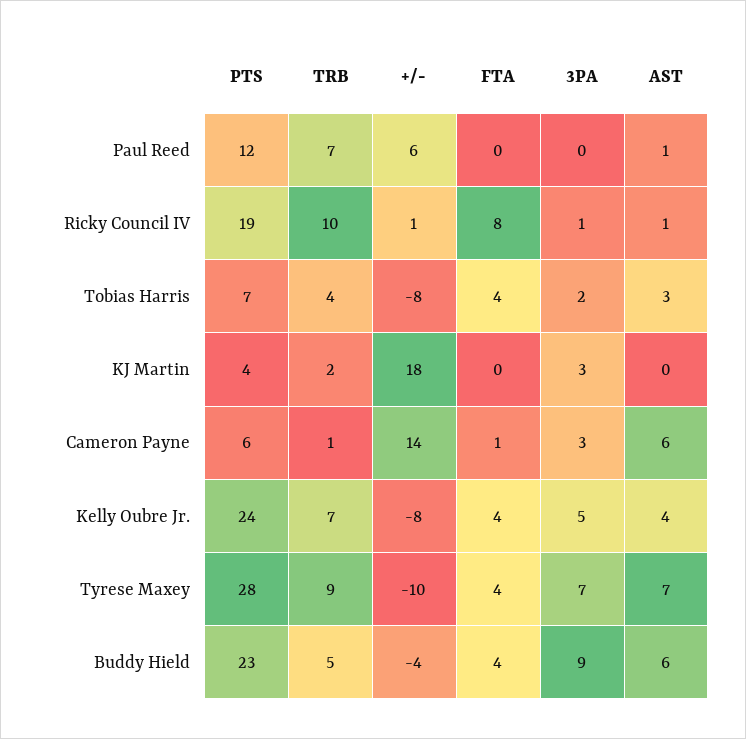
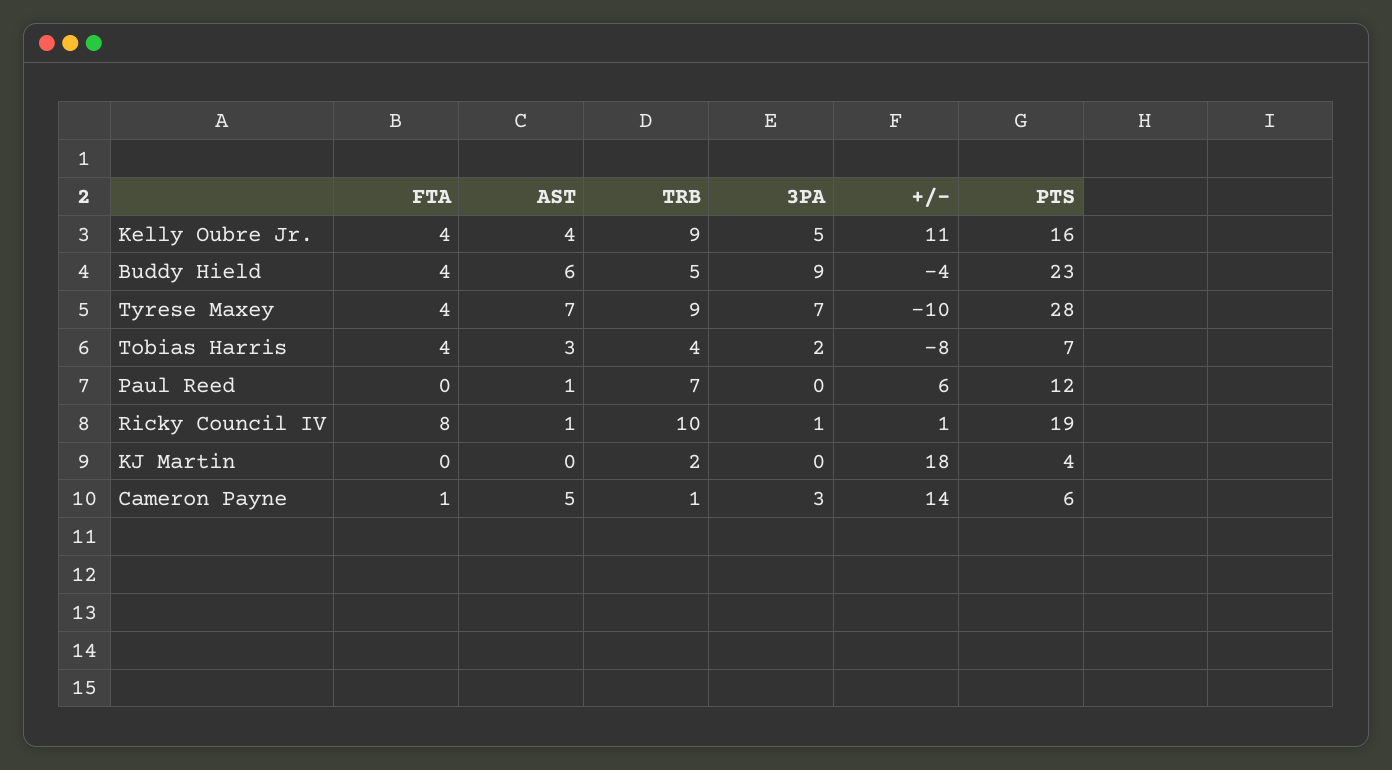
  {
    "PTS": {
      "Paul Reed": 12,
      "Ricky Council IV": 19,
      "Tobias Harris": 7,
      "KJ Martin": 4,
      "Cameron Payne": 6,
-     "Kelly Oubre Jr.": 24,
+     "Kelly Oubre Jr.": 16,
      "Tyrese Maxey": 28,
      "Buddy Hield": 23
    },
    "TRB": {
      "Paul Reed": 7,
      "Ricky Council IV": 10,
      "Tobias Harris": 4,
      "KJ Martin": 2,
      "Cameron Payne": 1,
-     "Kelly Oubre Jr.": 7,
+     "Kelly Oubre Jr.": 9,
      "Tyrese Maxey": 9,
      "Buddy Hield": 5
    },
    "+/-": {
      "Paul Reed": 6,
      "Ricky Council IV": 1,
      "Tobias Harris": -8,
      "KJ Martin": 18,
      "Cameron Payne": 14,
-     "Kelly Oubre Jr.": -8,
+     "Kelly Oubre Jr.": 11,
      "Tyrese Maxey": -10,
      "Buddy Hield": -4
    },
    "FTA": {
      "Paul Reed": 0,
      "Ricky Council IV": 8,
      "Tobias Harris": 4,
      "KJ Martin": 0,
      "Cameron Payne": 1,
      "Kelly Oubre Jr.": 4,
      "Tyrese Maxey": 4,
      "Buddy Hield": 4
    },
    "3PA": {
      "Paul Reed": 0,
      "Ricky Council IV": 1,
      "Tobias Harris": 2,
-     "KJ Martin": 3,
+     "KJ Martin": 0,
      "Cameron Payne": 3,
      "Kelly Oubre Jr.": 5,
      "Tyrese Maxey": 7,
      "Buddy Hield": 9
    },
    "AST": {
      "Paul Reed": 1,
      "Ricky Council IV": 1,
      "Tobias Harris": 3,
      "KJ Martin": 0,
-     "Cameron Payne": 6,
+     "Cameron Payne": 5,
      "Kelly Oubre Jr.": 4,
      "Tyrese Maxey": 7,
      "Buddy Hield": 6
    }
  }

